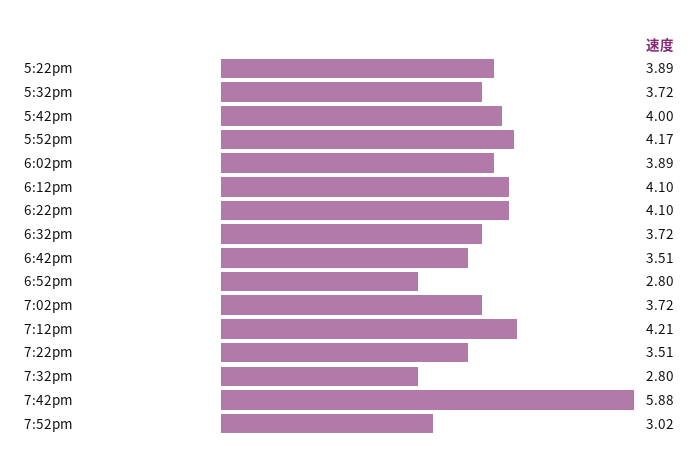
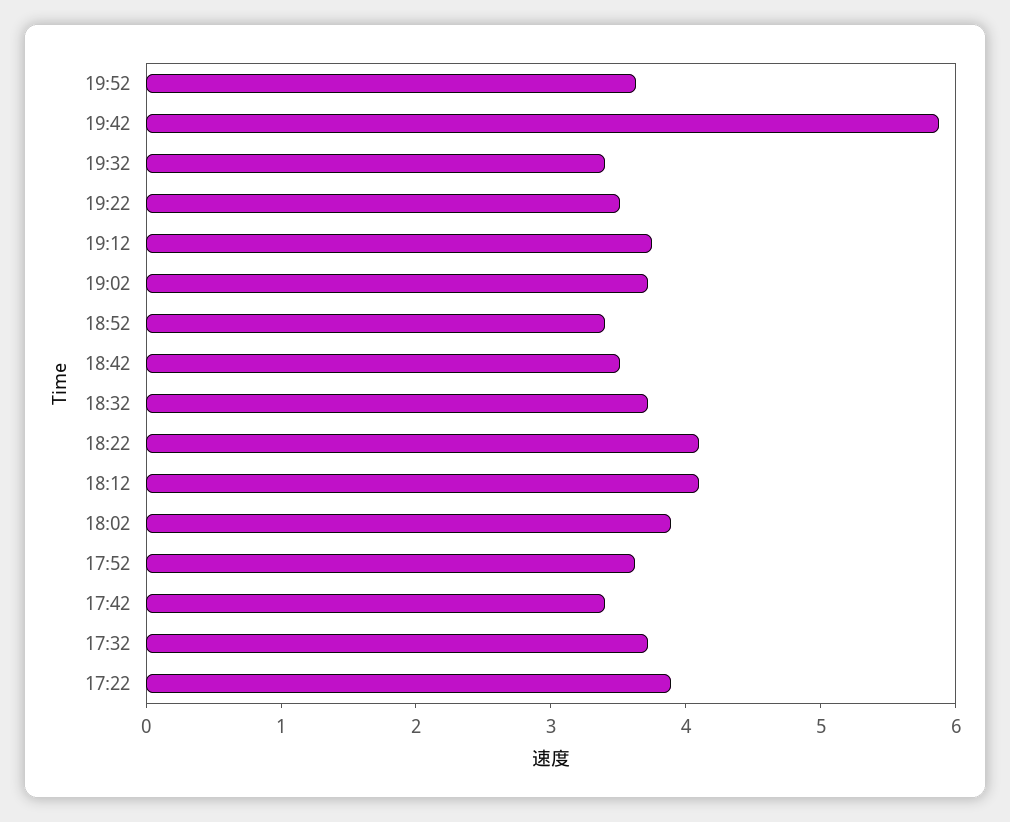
  {
    "5:22pm": 3.89,
    "5:32pm": 3.72,
-   "5:42pm": 4,
+   "5:42pm": 3.4,
-   "5:52pm": 4.17,
+   "5:52pm": 3.6,
    "6:02pm": 3.89,
    "6:12pm": 4.1,
    "6:22pm": 4.1,
    "6:32pm": 3.72,
    "6:42pm": 3.51,
-   "6:52pm": 2.8,
+   "6:52pm": 3.4,
    "7:02pm": 3.72,
-   "7:12pm": 4.21,
+   "7:12pm": 3.8,
    "7:22pm": 3.51,
-   "7:32pm": 2.8,
+   "7:32pm": 3.4,
    "7:42pm": 5.88,
-   "7:52pm": 3.02
+   "7:52pm": 3.6
  }

